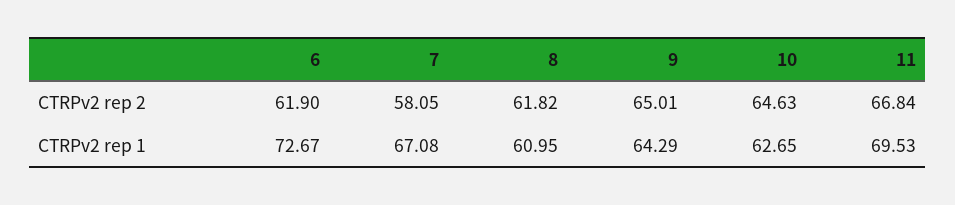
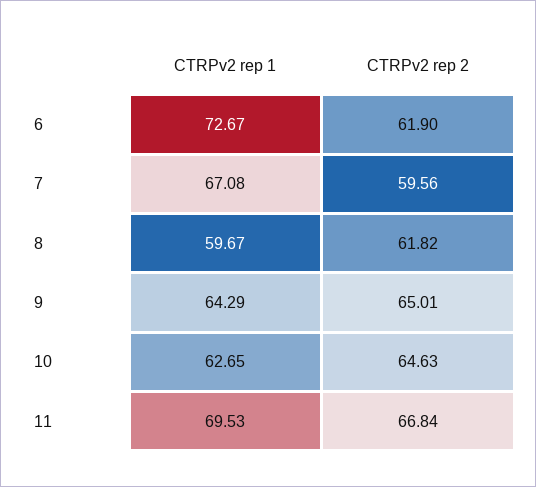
  {
    "6": {
      "CTRPv2 rep 2": 61.9,
      "CTRPv2 rep 1": 72.67
    },
    "7": {
-     "CTRPv2 rep 2": 58.05,
+     "CTRPv2 rep 2": 59.56,
      "CTRPv2 rep 1": 67.08
    },
    "8": {
      "CTRPv2 rep 2": 61.82,
-     "CTRPv2 rep 1": 60.95
+     "CTRPv2 rep 1": 59.67
    },
    "9": {
      "CTRPv2 rep 2": 65.01,
      "CTRPv2 rep 1": 64.29
    },
    "10": {
      "CTRPv2 rep 2": 64.63,
      "CTRPv2 rep 1": 62.65
    },
    "11": {
      "CTRPv2 rep 2": 66.84,
      "CTRPv2 rep 1": 69.53
    }
  }

